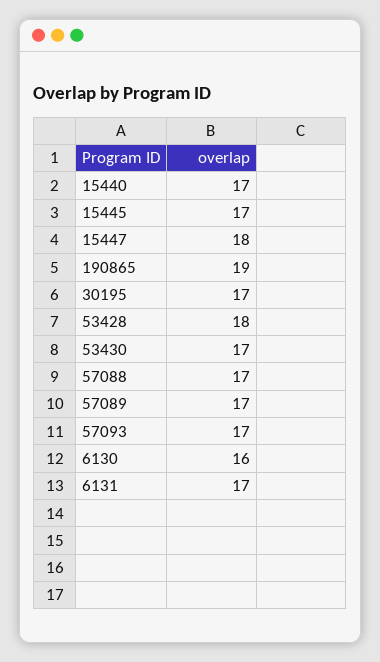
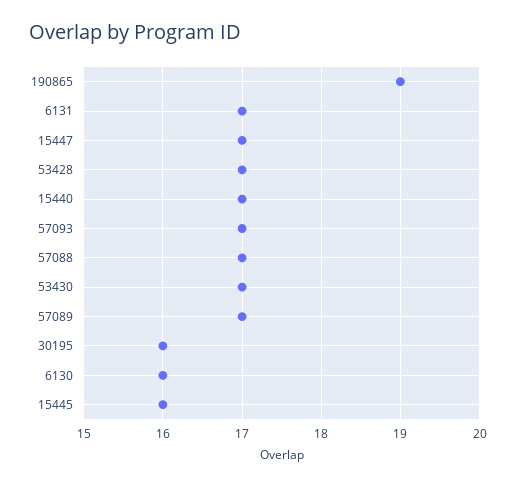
  {
    "15440": 17,
-   "15445": 17,
+   "15445": 16,
-   "15447": 18,
+   "15447": 17,
    "190865": 19,
-   "30195": 17,
+   "30195": 16,
-   "53428": 18,
+   "53428": 17,
    "53430": 17,
    "57088": 17,
    "57089": 17,
    "57093": 17,
    "6130": 16,
    "6131": 17
  }

